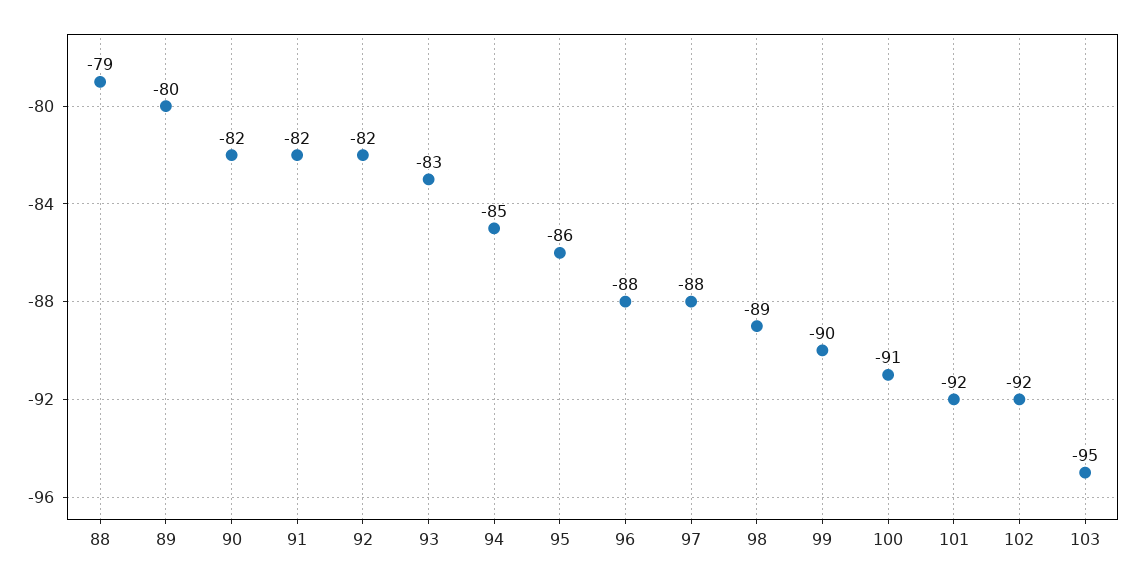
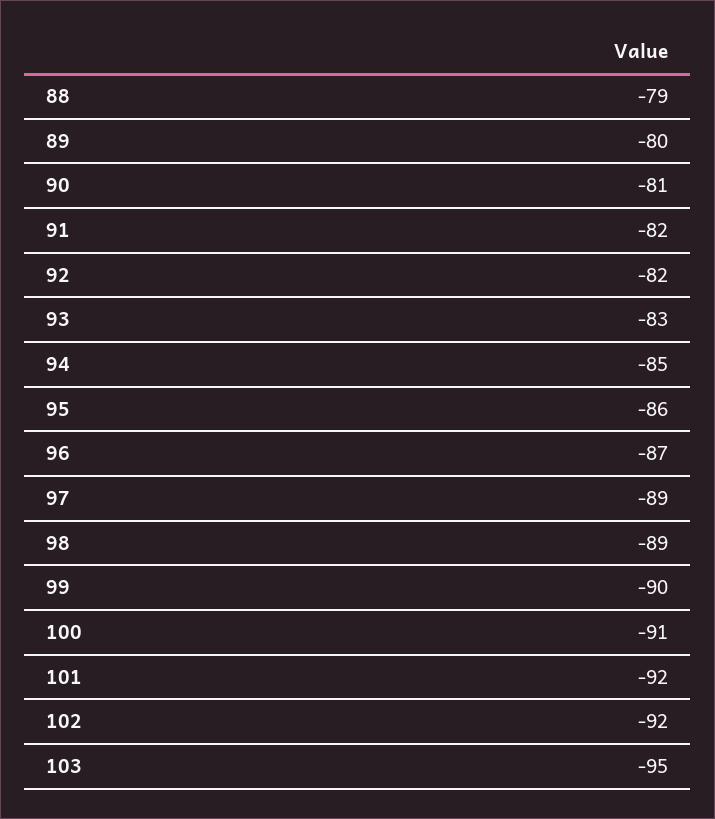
  {
    "88": -79,
    "89": -80,
-   "90": -82,
+   "90": -81,
    "91": -82,
    "92": -82,
    "93": -83,
    "94": -85,
    "95": -86,
-   "96": -88,
+   "96": -87,
-   "97": -88,
+   "97": -89,
    "98": -89,
    "99": -90,
    "100": -91,
    "101": -92,
    "102": -92,
    "103": -95
  }

